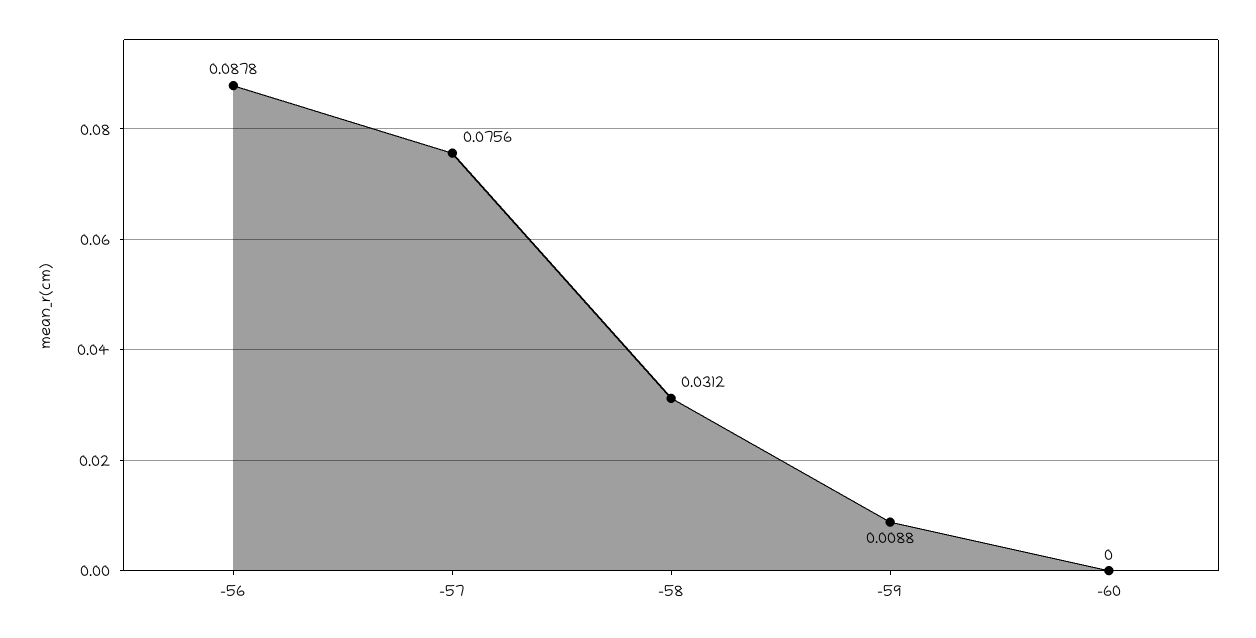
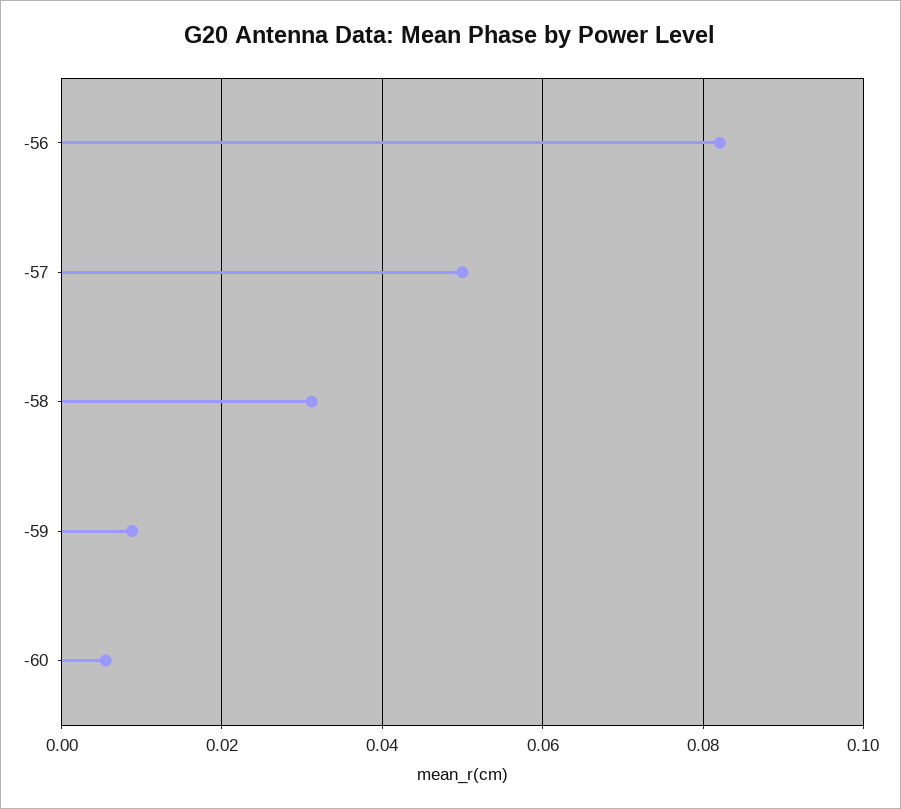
  {
-   "-56": 0.0878,
+   "-56": 0.082,
-   "-57": 0.0756,
+   "-57": 0.05,
    "-58": 0.0312,
    "-59": 0.0088,
-   "-60": 0
+   "-60": 0.006
  }

